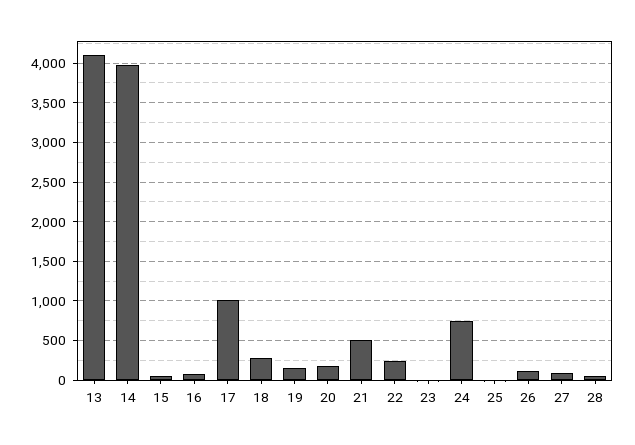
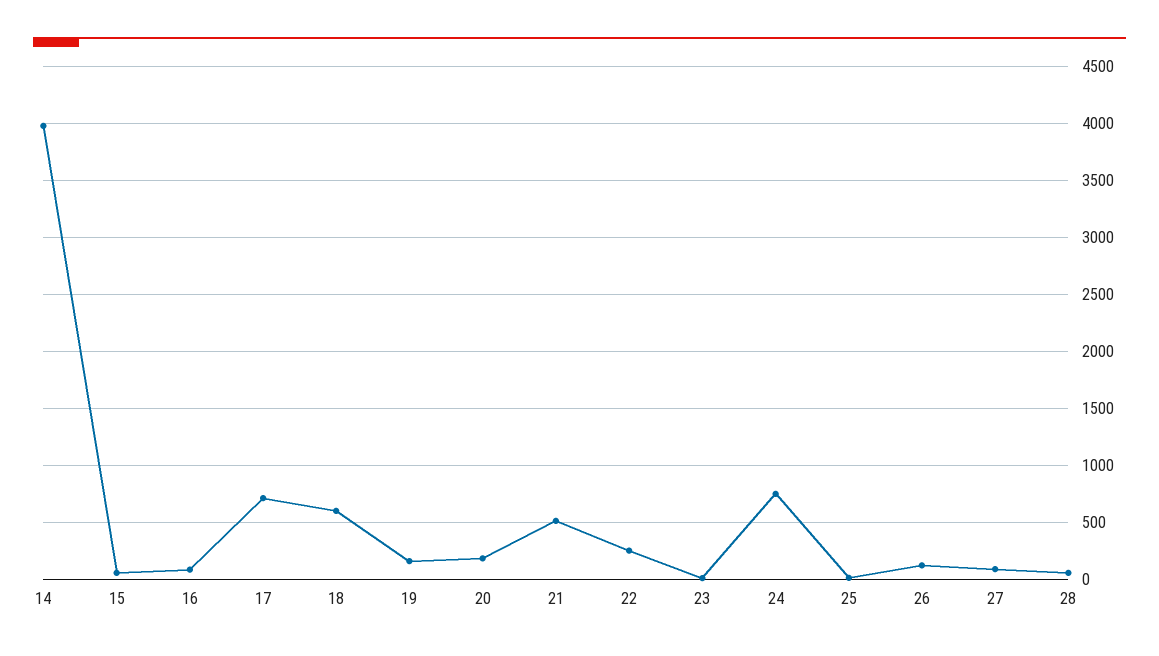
  {
-   "13": 4100,
    "14": 4000,
    "15": 100,
    "16": 100,
-   "17": 1000,
+   "17": 700,
-   "18": 300,
+   "18": 600,
    "19": 200,
    "20": 200,
    "21": 500,
    "22": 200,
    "23": 0,
    "24": 700,
    "25": 0,
    "26": 100,
    "27": 100,
    "28": 100
  }

